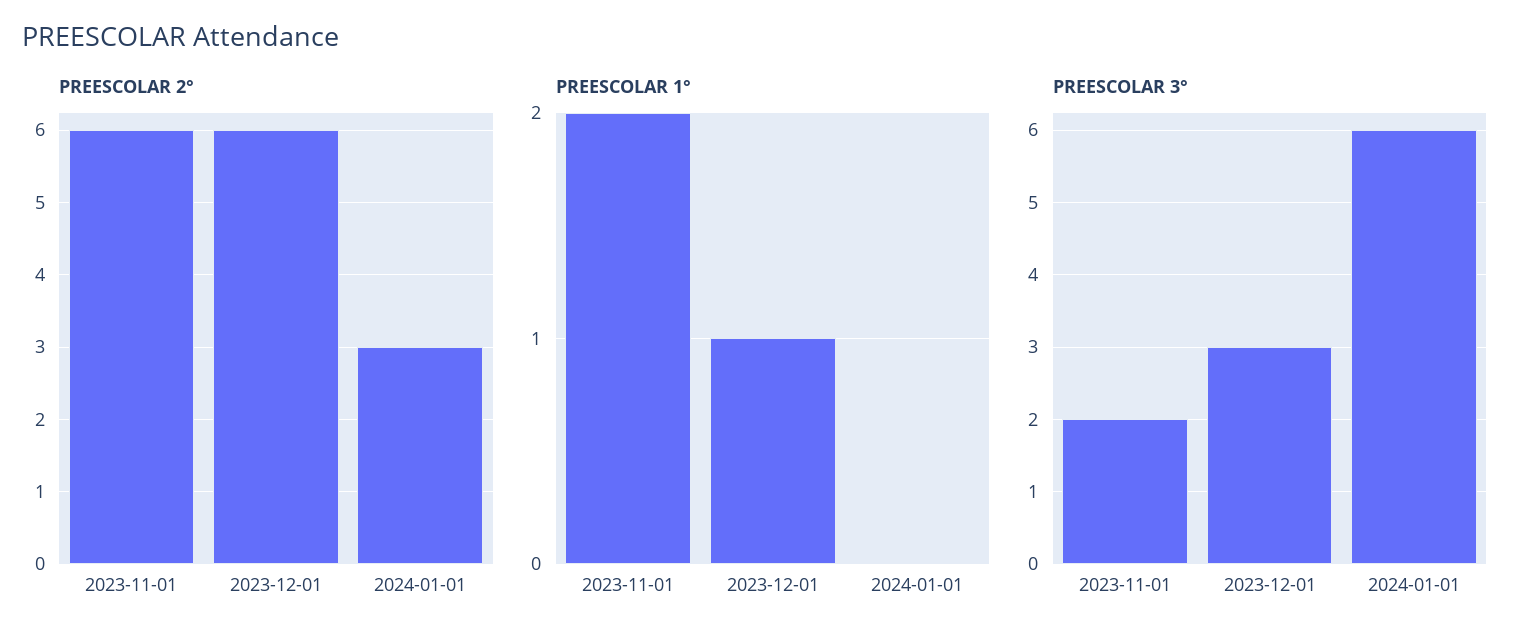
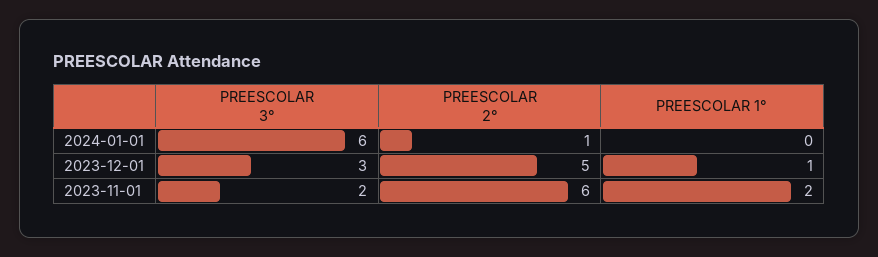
  {
    "PREESCOLAR 2°": {
      "2023-11-01": 6,
-     "2023-12-01": 6,
+     "2023-12-01": 5,
-     "2024-01-01": 3
+     "2024-01-01": 1
    },
    "PREESCOLAR 1°": {
      "2023-11-01": 2,
      "2023-12-01": 1,
      "2024-01-01": 0
    },
    "PREESCOLAR 3°": {
      "2023-11-01": 2,
      "2023-12-01": 3,
      "2024-01-01": 6
    }
  }

